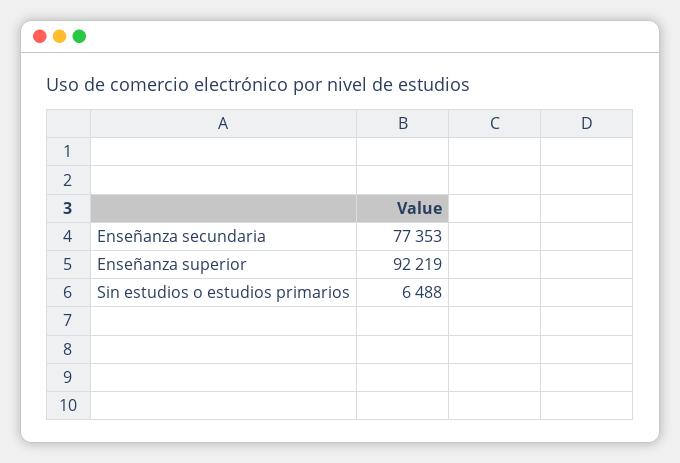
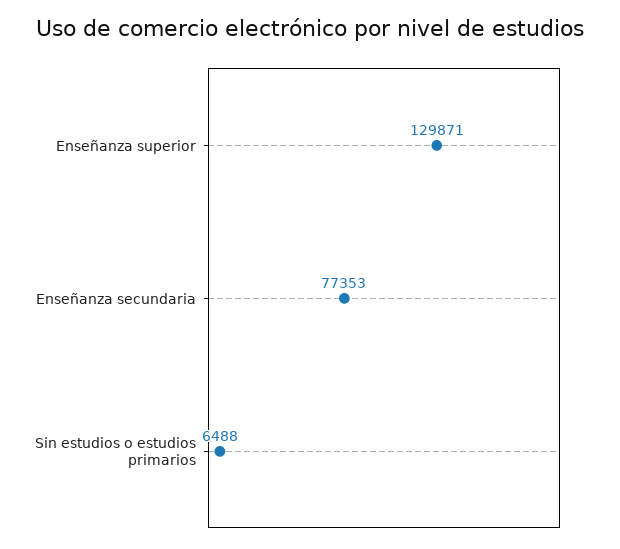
  {
    "Enseñanza secundaria": 77353,
-   "Enseñanza superior": 92219,
+   "Enseñanza superior": 129871,
    "Sin estudios o estudios primarios": 6488
  }

